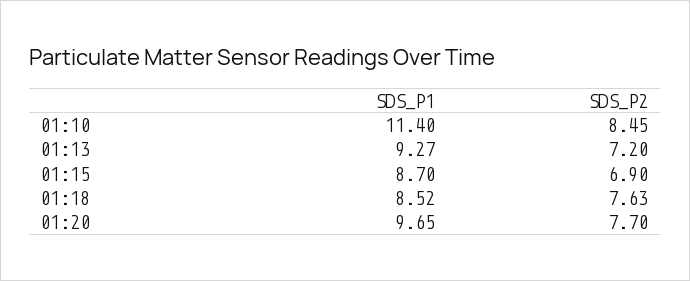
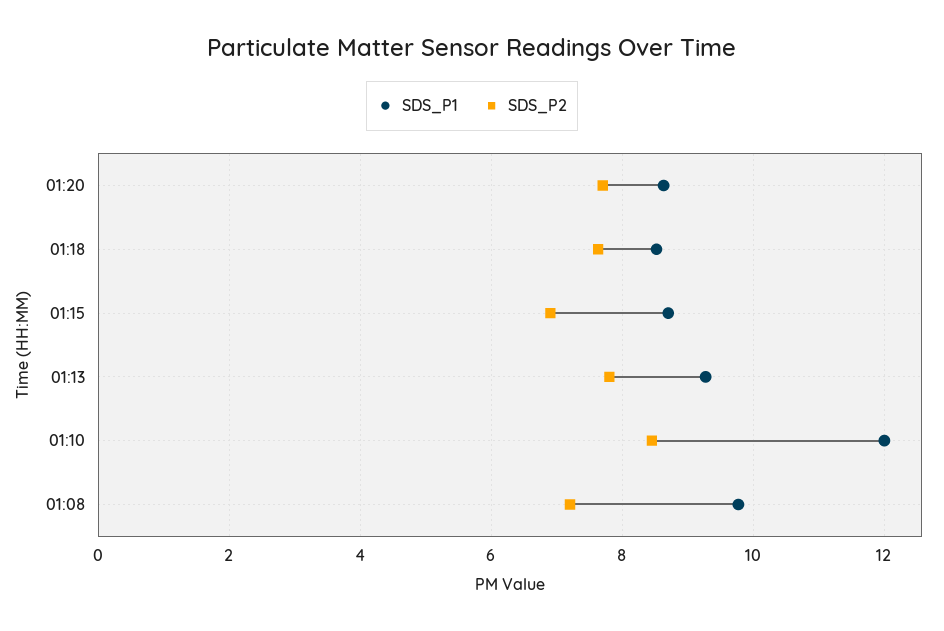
  {
    "SDS_P1": {
-     "01:10": 11.4,
+     "01:10": 12,
      "01:13": 9.27,
      "01:15": 8.7,
      "01:18": 8.52,
-     "01:20": 9.65
+     "01:20": 8.6,
+     "01:08": 9.8
    },
    "SDS_P2": {
      "01:10": 8.45,
-     "01:13": 7.2,
+     "01:13": 7.8,
      "01:15": 6.9,
      "01:18": 7.63,
-     "01:20": 7.7
+     "01:20": 7.7,
+     "01:08": 7.2
    }
  }

